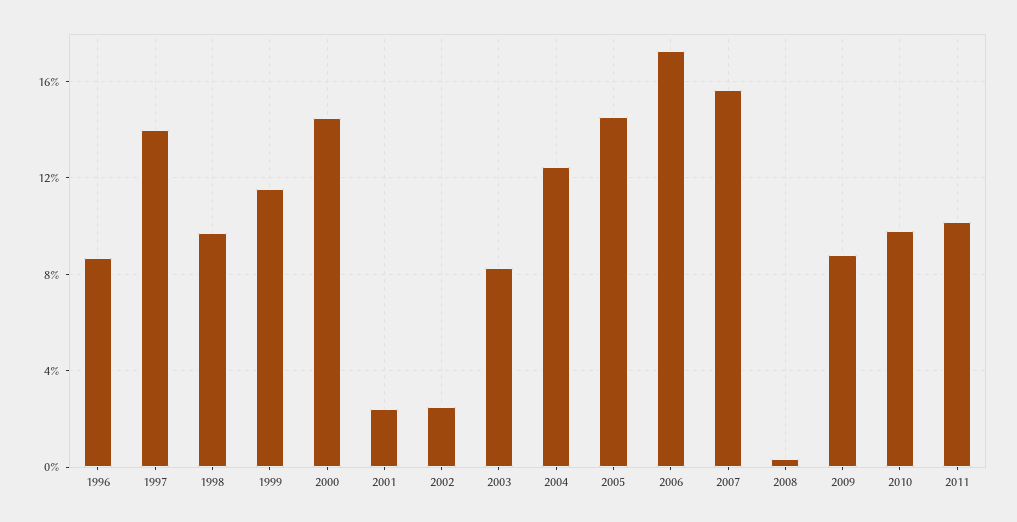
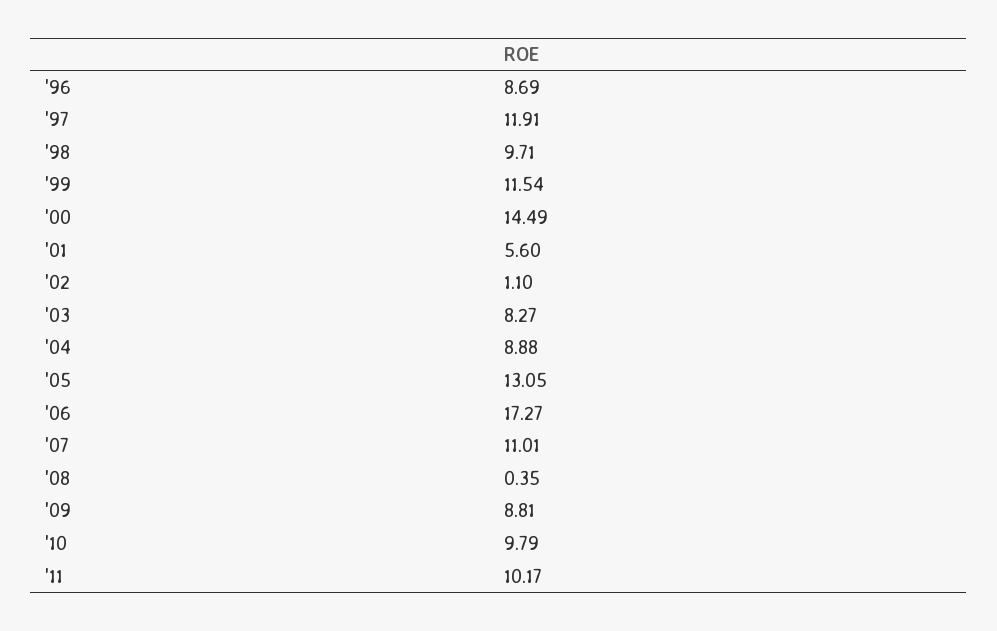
  {
    "1996": 8.69,
-   "1997": 14,
+   "1997": 11.91,
    "1998": 9.71,
    "1999": 11.54,
    "2000": 14.49,
-   "2001": 2.5,
+   "2001": 5.6,
-   "2002": 2.5,
+   "2002": 1.1,
    "2003": 8.27,
-   "2004": 12.5,
+   "2004": 8.88,
-   "2005": 14.5,
+   "2005": 13.05,
    "2006": 17.27,
-   "2007": 15.5,
+   "2007": 11.01,
    "2008": 0.35,
    "2009": 8.81,
    "2010": 9.79,
    "2011": 10.17
  }

